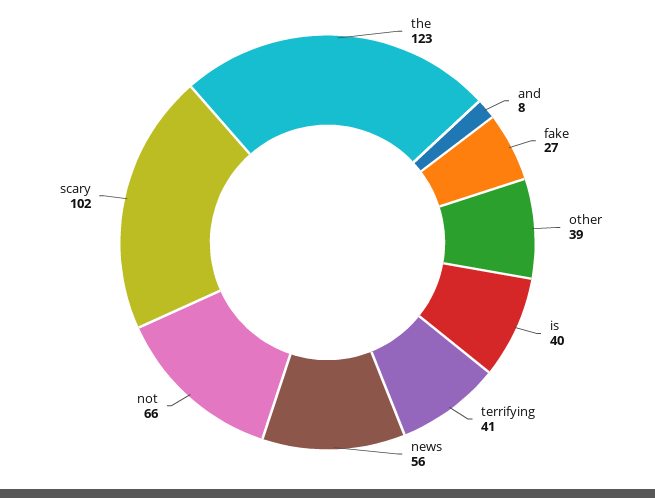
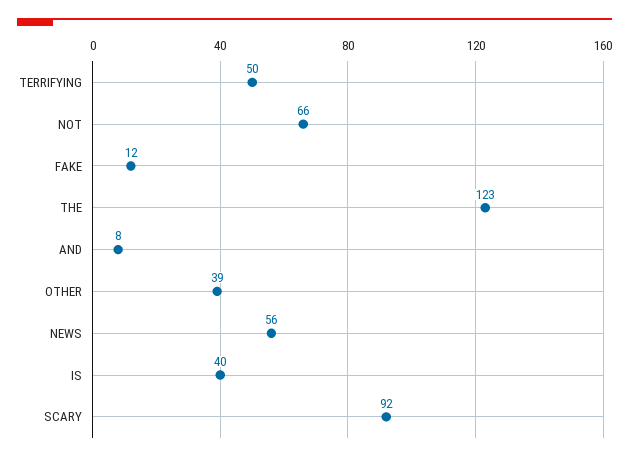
  {
    "the": 123,
    "and": 8,
-   "fake": 27,
+   "fake": 12,
    "other": 39,
    "is": 40,
-   "terrifying": 41,
+   "terrifying": 50,
    "news": 56,
    "not": 66,
-   "scary": 102
+   "scary": 92
  }

